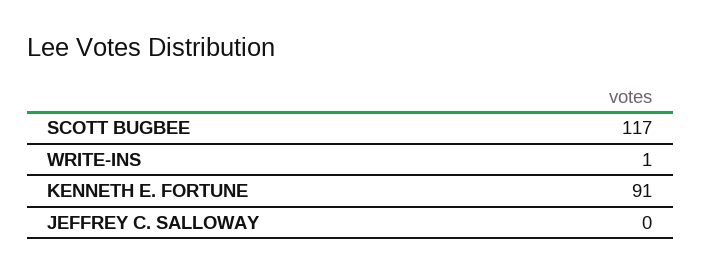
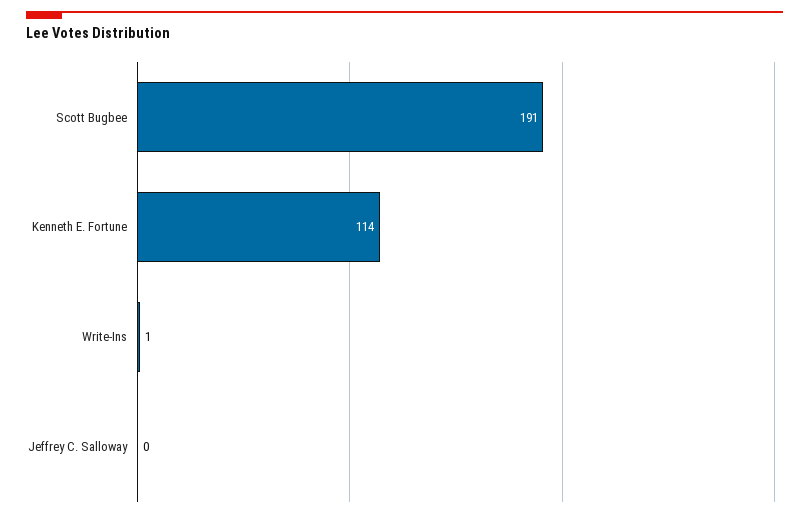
  {
-   "SCOTT BUGBEE": 117,
+   "SCOTT BUGBEE": 191,
    "WRITE-INS": 1,
-   "KENNETH E. FORTUNE": 91,
+   "KENNETH E. FORTUNE": 114,
    "JEFFREY C. SALLOWAY": 0
  }

